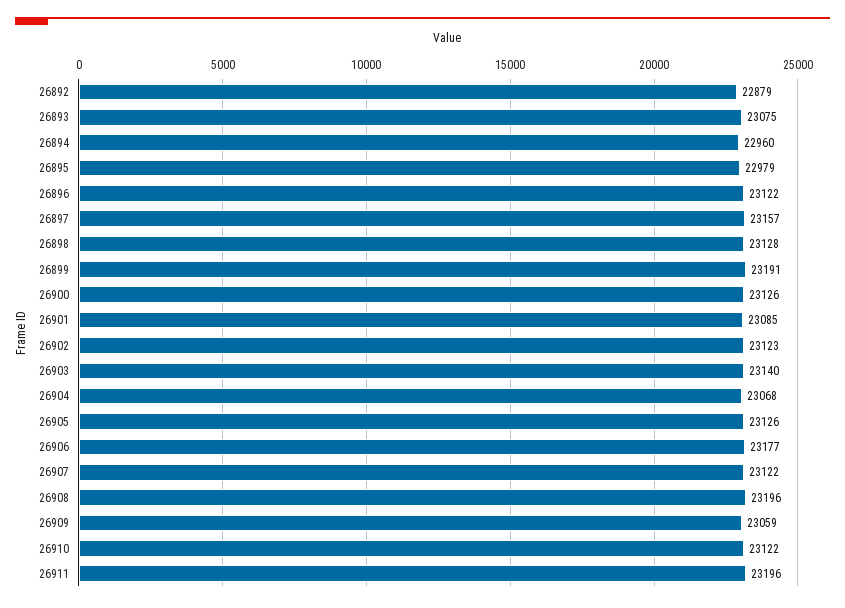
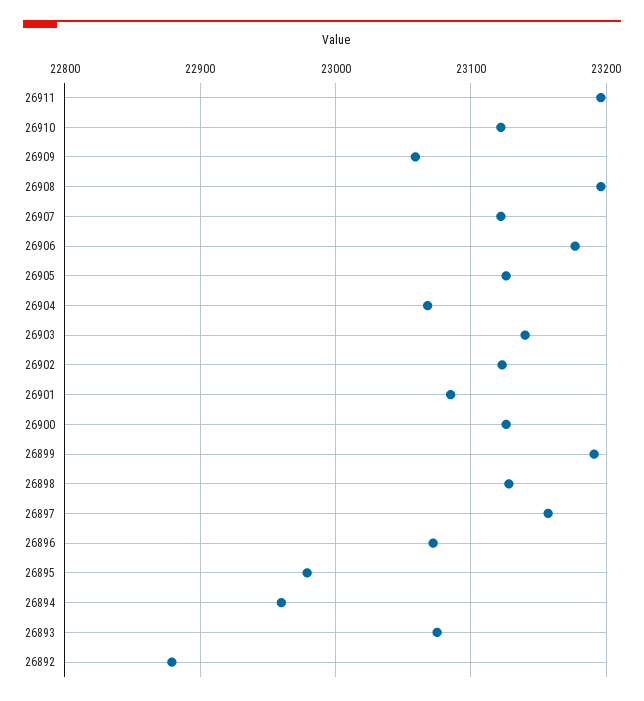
  {
    "26892": 22879,
    "26893": 23075,
    "26894": 22960,
    "26895": 22979,
-   "26896": 23122,
+   "26896": 23070,
    "26897": 23157,
    "26898": 23128,
    "26899": 23191,
    "26900": 23126,
    "26901": 23085,
    "26902": 23123,
    "26903": 23140,
    "26904": 23068,
    "26905": 23126,
    "26906": 23177,
    "26907": 23122,
    "26908": 23196,
    "26909": 23059,
    "26910": 23122,
    "26911": 23196
  }

